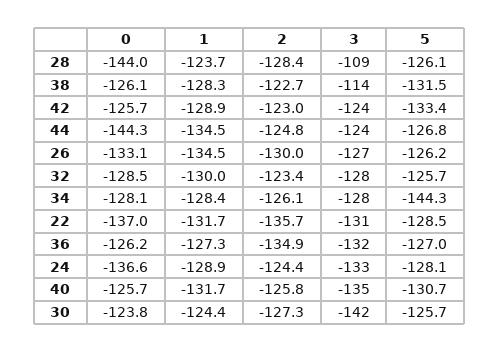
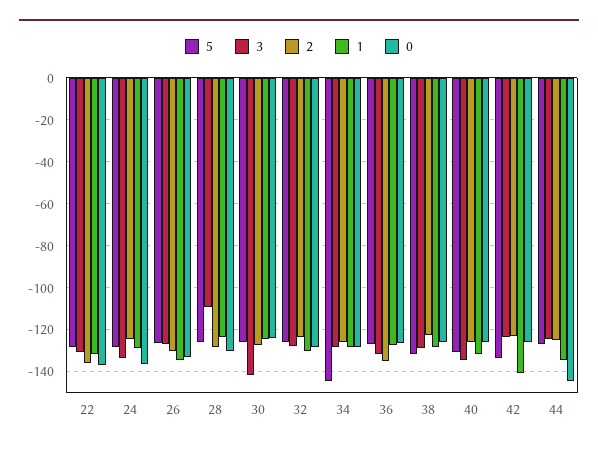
  {
    "0": {
-     "28": -144,
+     "28": -130,
      "38": -126.1,
      "42": -125.7,
      "44": -144.3,
      "26": -133.1,
      "32": -128.5,
      "34": -128.1,
      "22": -137,
      "36": -126.2,
      "24": -136.6,
      "40": -125.7,
      "30": -123.8
    },
    "1": {
      "28": -123.7,
      "38": -128.3,
-     "42": -128.9,
+     "42": -140,
      "44": -134.5,
      "26": -134.5,
      "32": -130,
      "34": -128.4,
      "22": -131.7,
      "36": -127.3,
      "24": -128.9,
      "40": -131.7,
      "30": -124.4
    },
    "2": {
      "28": -128.4,
      "38": -122.7,
      "42": -123,
      "44": -124.8,
      "26": -130,
      "32": -123.4,
      "34": -126.1,
      "22": -135.7,
      "36": -134.9,
      "24": -124.4,
      "40": -125.8,
      "30": -127.3
    },
    "3": {
      "28": -109,
-     "38": -114,
+     "38": -130,
      "42": -124,
      "44": -124,
      "26": -127,
      "32": -128,
      "34": -128,
      "22": -131,
      "36": -132,
      "24": -133,
      "40": -135,
      "30": -142
    },
    "5": {
      "28": -126.1,
      "38": -131.5,
      "42": -133.4,
      "44": -126.8,
      "26": -126.2,
      "32": -125.7,
      "34": -144.3,
      "22": -128.5,
      "36": -127,
      "24": -128.1,
      "40": -130.7,
      "30": -125.7
    }
  }

